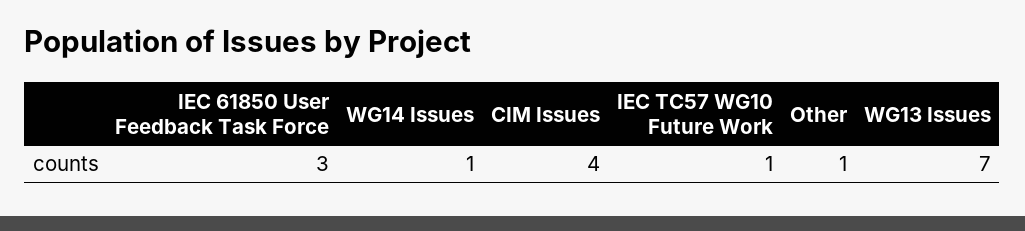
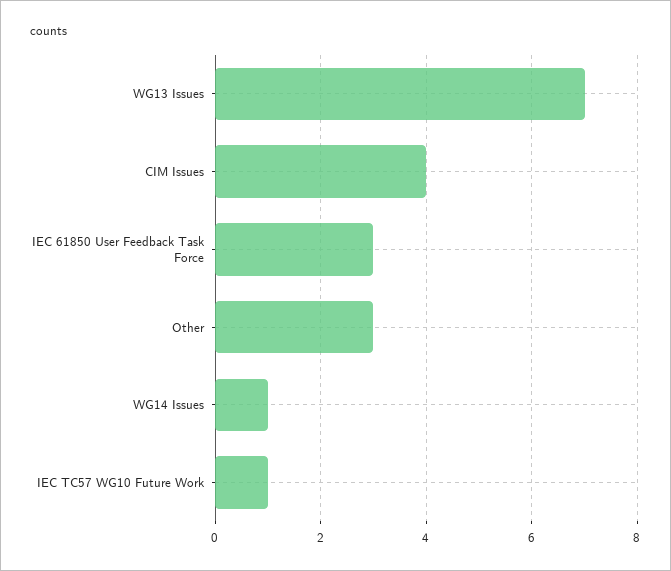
  {
    "IEC 61850 User Feedback Task Force": 3,
    "WG14 Issues": 1,
    "CIM Issues": 4,
    "IEC TC57 WG10 Future Work": 1,
-   "Other": 1,
+   "Other": 3,
    "WG13 Issues": 7
  }

